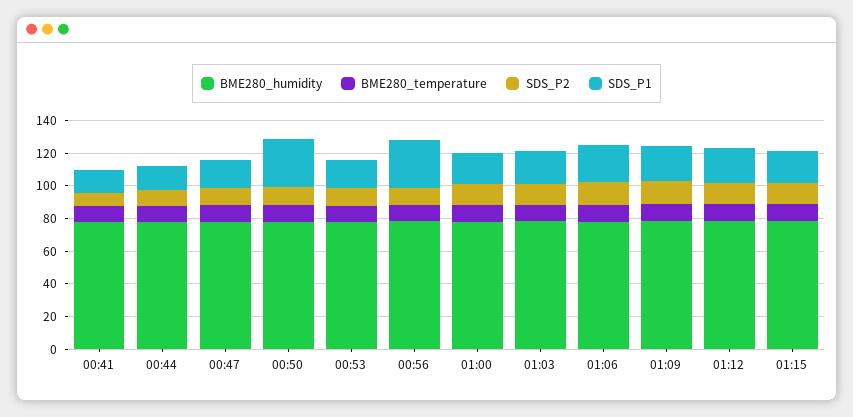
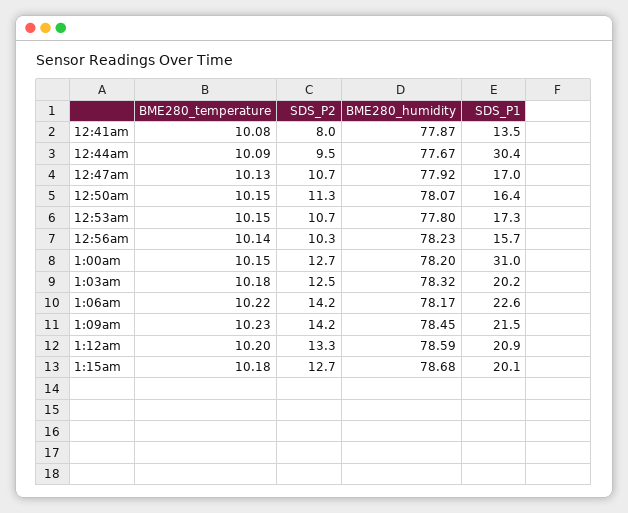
  {
    "BME280_humidity": {
      "00:41": 77.87,
      "00:44": 77.67,
      "00:47": 77.92,
      "00:50": 78.07,
      "00:53": 77.8,
      "00:56": 78.23,
      "01:00": 78.2,
      "01:03": 78.32,
      "01:06": 78.17,
      "01:09": 78.45,
      "01:12": 78.59,
      "01:15": 78.68
    },
    "BME280_temperature": {
      "00:41": 10.08,
      "00:44": 10.09,
      "00:47": 10.13,
      "00:50": 10.15,
      "00:53": 10.15,
      "00:56": 10.14,
      "01:00": 10.15,
      "01:03": 10.18,
      "01:06": 10.22,
      "01:09": 10.23,
      "01:12": 10.2,
      "01:15": 10.18
    },
    "SDS_P2": {
      "00:41": 8,
      "00:44": 9.5,
      "00:47": 10.7,
      "00:50": 11.3,
      "00:53": 10.7,
      "00:56": 10.3,
      "01:00": 12.7,
      "01:03": 12.5,
      "01:06": 14.2,
      "01:09": 14.2,
      "01:12": 13.3,
      "01:15": 12.7
    },
    "SDS_P1": {
      "00:41": 13.5,
-     "00:44": 15,
+     "00:44": 30.4,
      "00:47": 17,
-     "00:50": 30,
+     "00:50": 16.4,
      "00:53": 17.3,
-     "00:56": 30,
+     "00:56": 15.7,
-     "01:00": 20,
+     "01:00": 31,
      "01:03": 20.2,
      "01:06": 22.6,
      "01:09": 21.5,
      "01:12": 20.9,
      "01:15": 20.1
    }
  }

